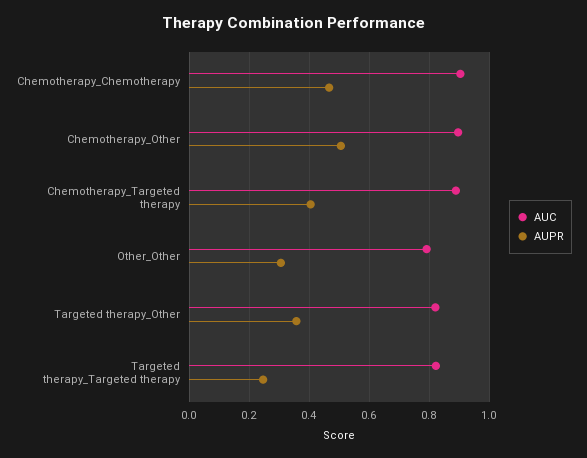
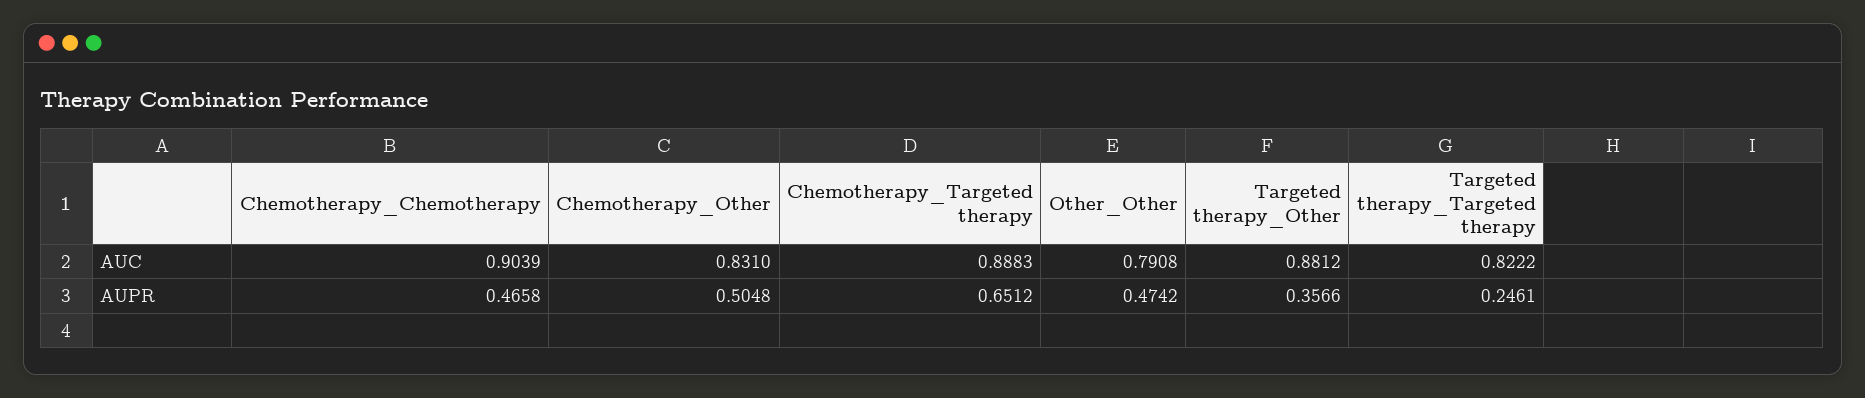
  {
    "AUC": {
      "Chemotherapy_Chemotherapy": 0.9039,
-     "Chemotherapy_Other": 0.9,
+     "Chemotherapy_Other": 0.831,
      "Chemotherapy_Targeted therapy": 0.8883,
      "Other_Other": 0.7908,
-     "Targeted therapy_Other": 0.825,
+     "Targeted therapy_Other": 0.8812,
      "Targeted therapy_Targeted therapy": 0.8222
    },
    "AUPR": {
      "Chemotherapy_Chemotherapy": 0.4658,
      "Chemotherapy_Other": 0.5048,
-     "Chemotherapy_Targeted therapy": 0.4,
+     "Chemotherapy_Targeted therapy": 0.6512,
-     "Other_Other": 0.3,
+     "Other_Other": 0.4742,
      "Targeted therapy_Other": 0.3566,
      "Targeted therapy_Targeted therapy": 0.2461
    }
  }

